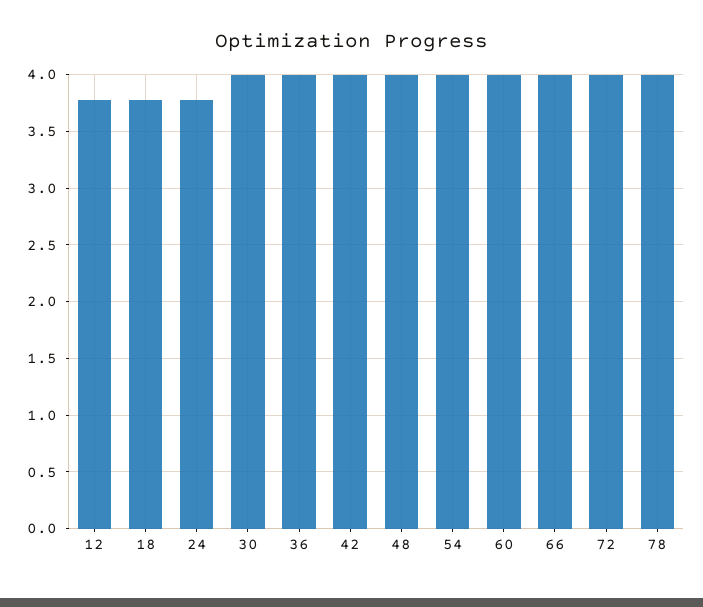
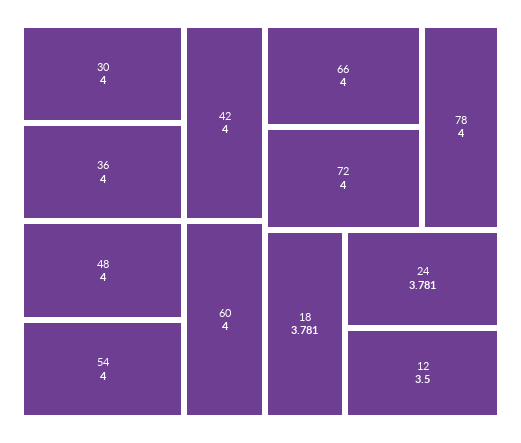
  {
-   "12": 3.8,
+   "12": 3.5,
    "18": 3.781,
    "24": 3.781,
    "30": 4,
    "36": 4,
    "42": 4,
    "48": 4,
    "54": 4,
    "60": 4,
    "66": 4,
    "72": 4,
    "78": 4
  }

